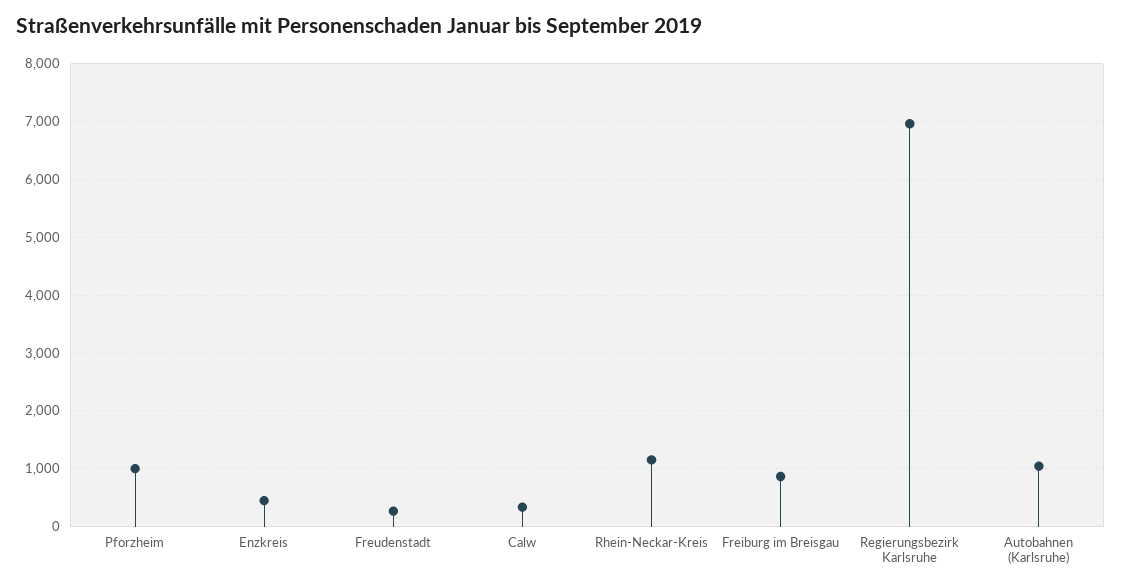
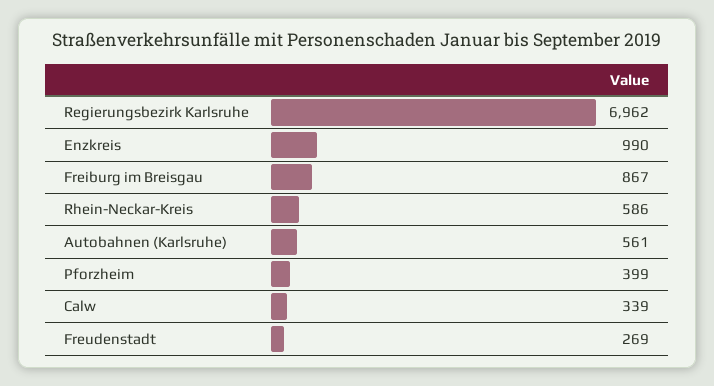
  {
-   "Pforzheim": 1000,
+   "Pforzheim": 399,
-   "Enzkreis": 400,
+   "Enzkreis": 990,
    "Freudenstadt": 269,
    "Calw": 339,
-   "Rhein-Neckar-Kreis": 1200,
+   "Rhein-Neckar-Kreis": 586,
    "Freiburg im Breisgau": 867,
    "Regierungsbezirk Karlsruhe": 6962,
-   "Autobahnen (Karlsruhe)": 1000
+   "Autobahnen (Karlsruhe)": 561
  }

